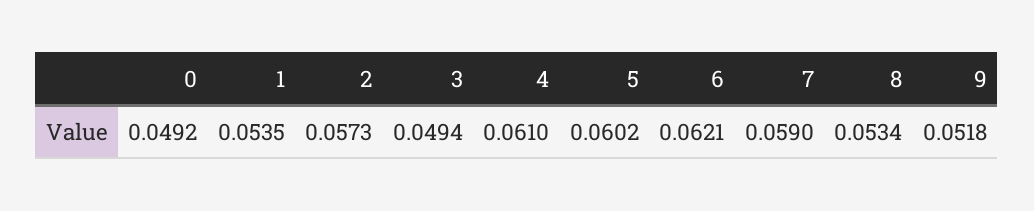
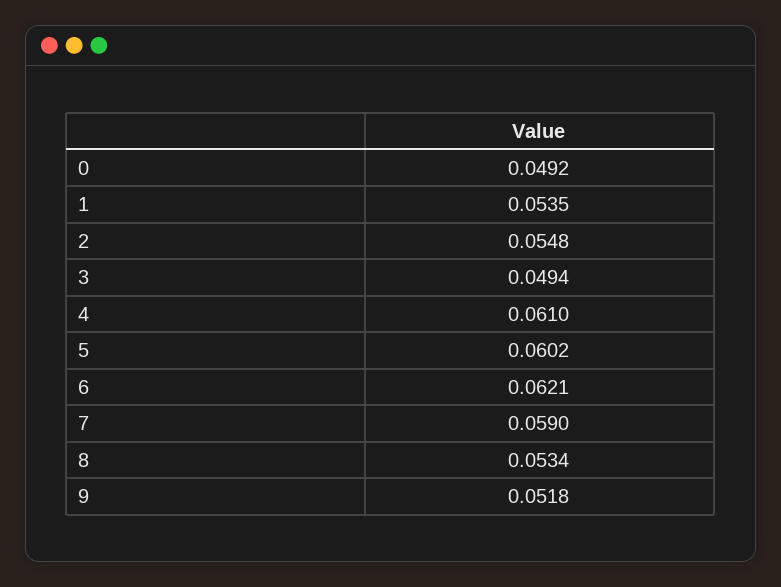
  {
    "0": 0.0492,
    "1": 0.0535,
-   "2": 0.0573,
+   "2": 0.0548,
    "3": 0.0494,
    "4": 0.061,
    "5": 0.0602,
    "6": 0.0621,
    "7": 0.059,
    "8": 0.0534,
    "9": 0.0518
  }

